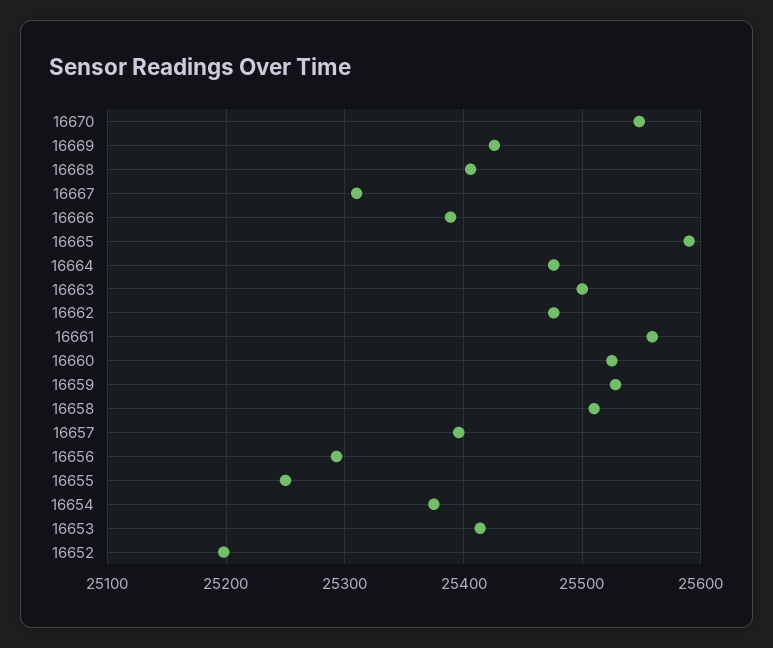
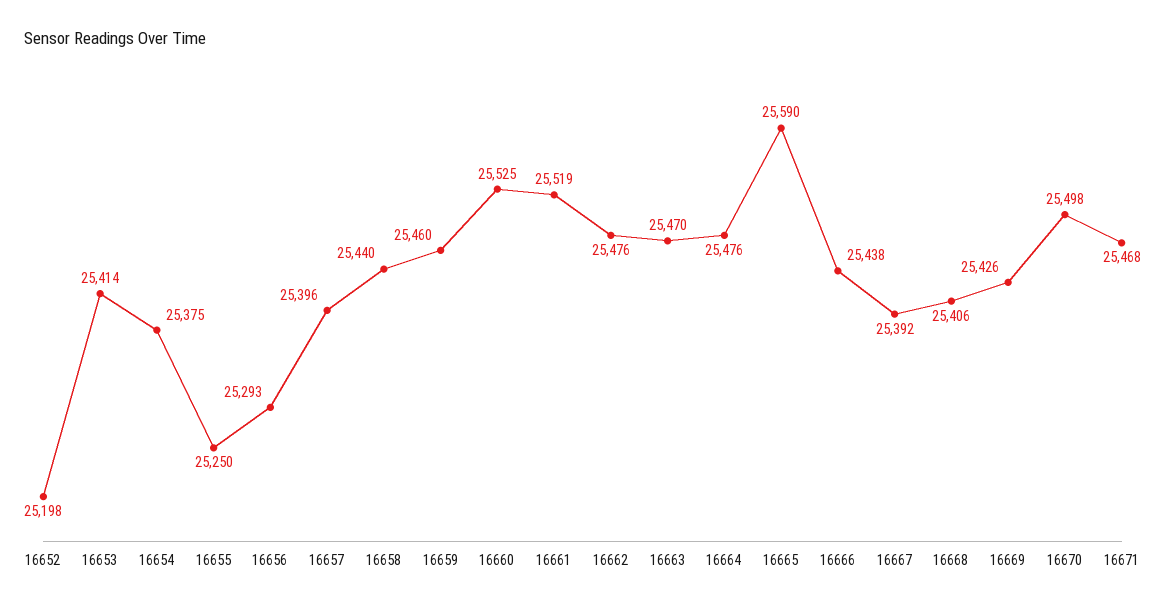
  {
-   "16670": 25550,
+   "16670": 25498,
    "16669": 25426,
    "16668": 25406,
-   "16667": 25310,
+   "16667": 25392,
-   "16666": 25390,
+   "16666": 25438,
    "16665": 25590,
    "16664": 25476,
-   "16663": 25500,
+   "16663": 25470,
    "16662": 25476,
-   "16661": 25560,
+   "16661": 25519,
    "16660": 25525,
-   "16659": 25530,
+   "16659": 25460,
-   "16658": 25510,
+   "16658": 25440,
    "16657": 25396,
    "16656": 25293,
    "16655": 25250,
    "16654": 25375,
    "16653": 25414,
-   "16652": 25198
+   "16652": 25198,
+   "16671": 25468
  }

